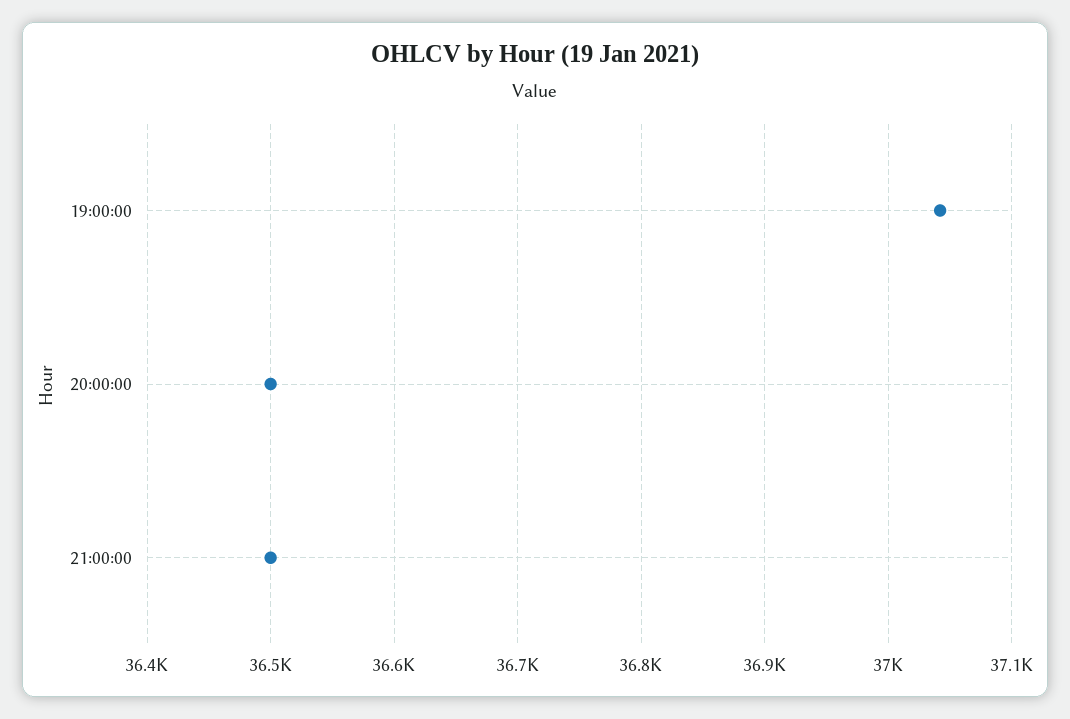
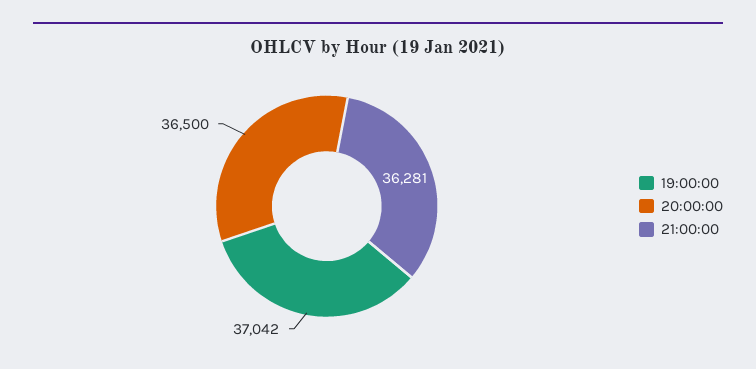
  {
    "19:00:00": 37042,
    "20:00:00": 36500,
-   "21:00:00": 36500
+   "21:00:00": 36281
  }

